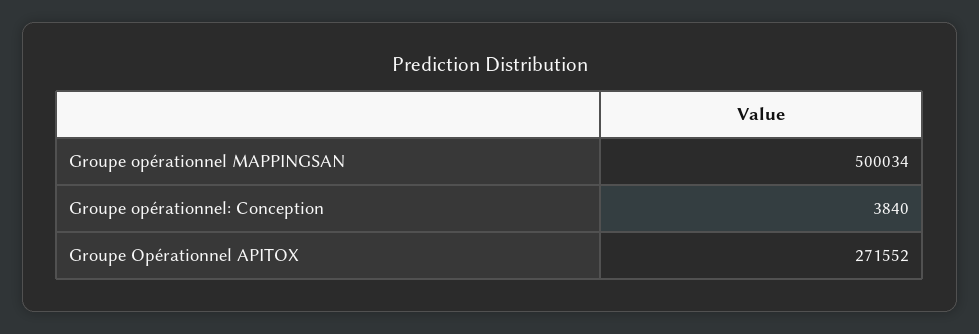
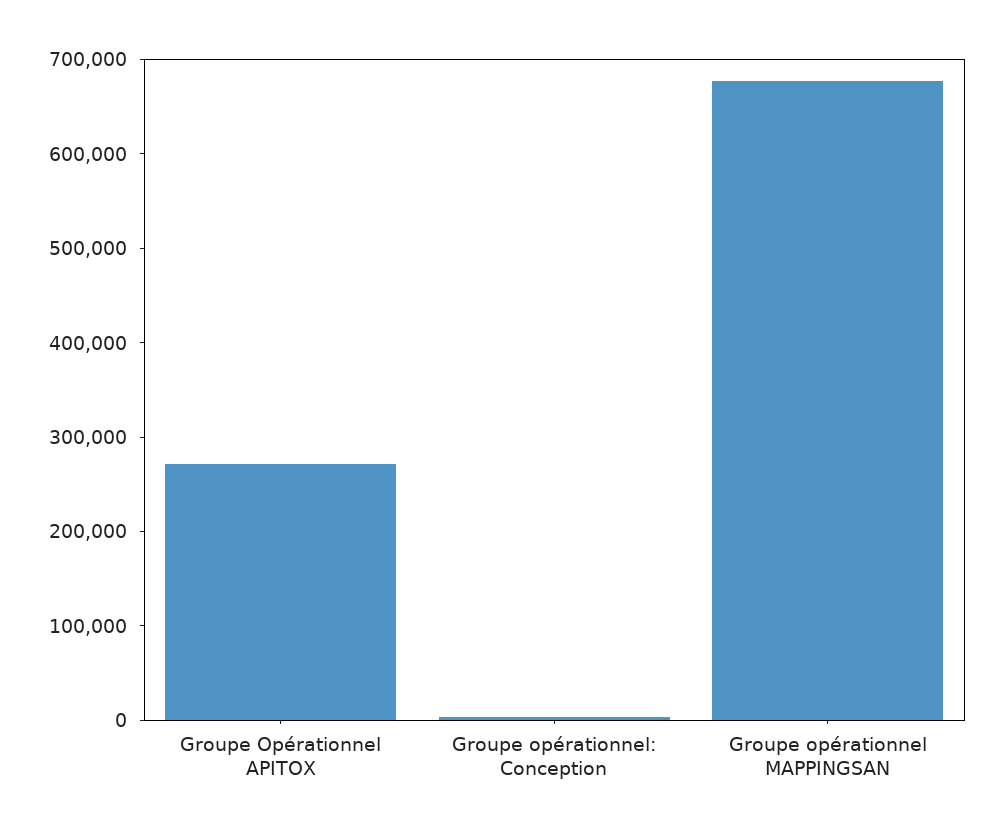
  {
-   "Groupe opérationnel MAPPINGSAN": 500034,
+   "Groupe opérationnel MAPPINGSAN": 680000,
    "Groupe opérationnel: Conception": 3840,
    "Groupe Opérationnel APITOX": 271552
  }

